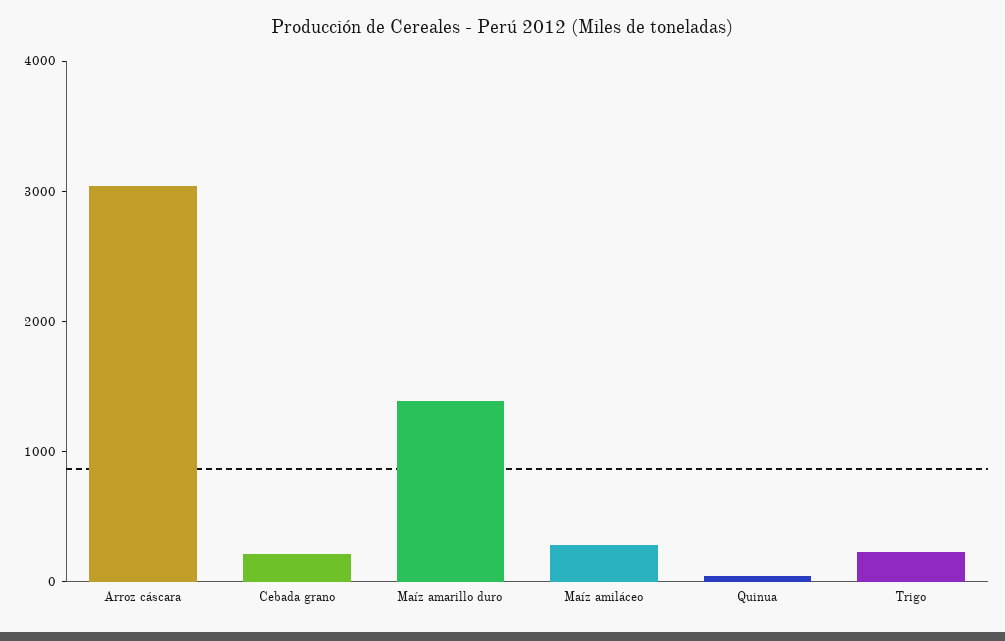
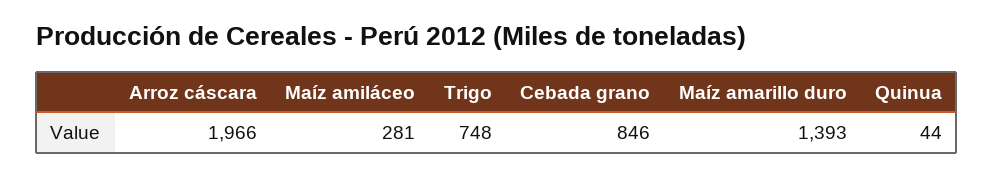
  {
-   "Arroz cáscara": 3000,
+   "Arroz cáscara": 1966,
-   "Cebada grano": 200,
+   "Cebada grano": 846,
    "Maíz amarillo duro": 1393,
    "Maíz amiláceo": 281,
    "Quinua": 44,
-   "Trigo": 200
+   "Trigo": 748
  }

